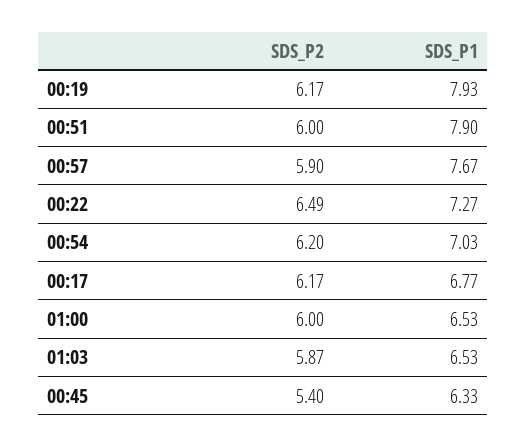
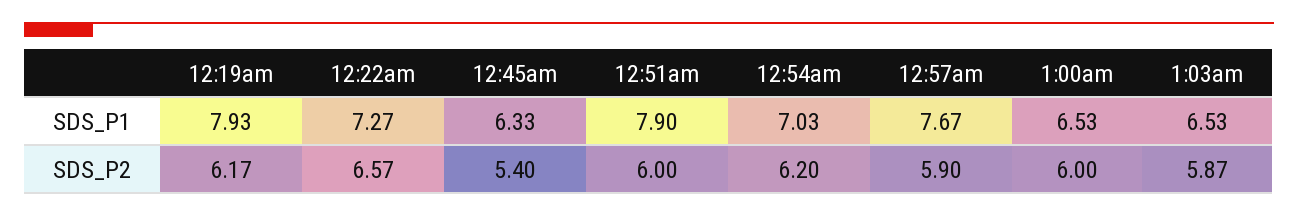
  {
    "SDS_P2": {
      "00:19": 6.17,
      "00:51": 6,
      "00:57": 5.9,
-     "00:22": 6.49,
+     "00:22": 6.57,
      "00:54": 6.2,
-     "00:17": 6.17,
      "01:00": 6,
      "01:03": 5.87,
      "00:45": 5.4
    },
    "SDS_P1": {
      "00:19": 7.93,
      "00:51": 7.9,
      "00:57": 7.67,
      "00:22": 7.27,
      "00:54": 7.03,
-     "00:17": 6.77,
      "01:00": 6.53,
      "01:03": 6.53,
      "00:45": 6.33
    }
  }

